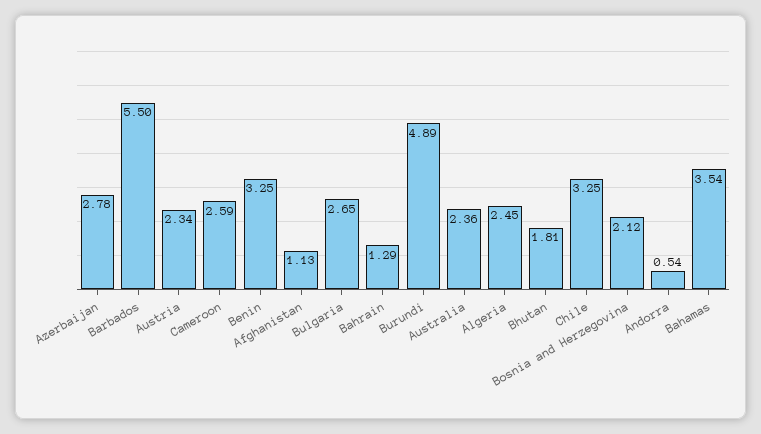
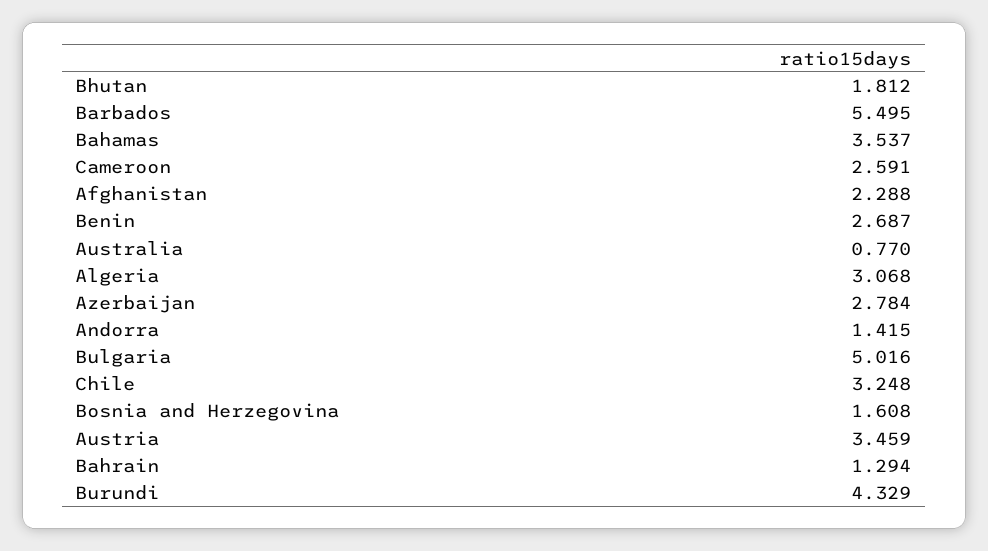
  {
    "Azerbaijan": 2.784,
    "Barbados": 5.495,
-   "Austria": 2.34,
+   "Austria": 3.459,
    "Cameroon": 2.591,
-   "Benin": 3.25,
+   "Benin": 2.687,
-   "Afghanistan": 1.13,
+   "Afghanistan": 2.288,
-   "Bulgaria": 2.65,
+   "Bulgaria": 5.016,
    "Bahrain": 1.294,
-   "Burundi": 4.89,
+   "Burundi": 4.329,
-   "Australia": 2.36,
+   "Australia": 0.77,
-   "Algeria": 2.45,
+   "Algeria": 3.068,
    "Bhutan": 1.812,
    "Chile": 3.248,
-   "Bosnia and Herzegovina": 2.12,
+   "Bosnia and Herzegovina": 1.608,
-   "Andorra": 0.54,
+   "Andorra": 1.415,
    "Bahamas": 3.537
  }

